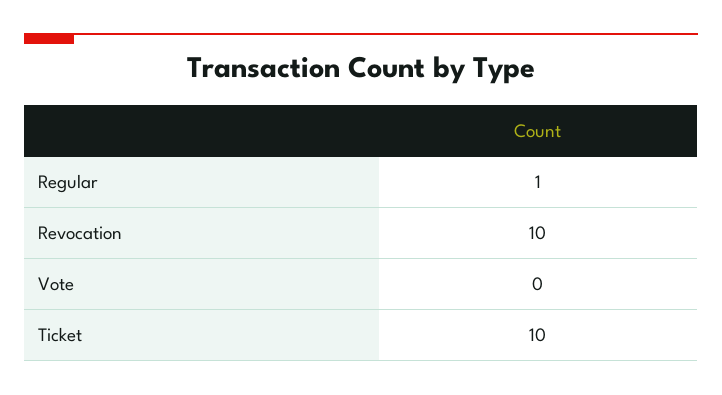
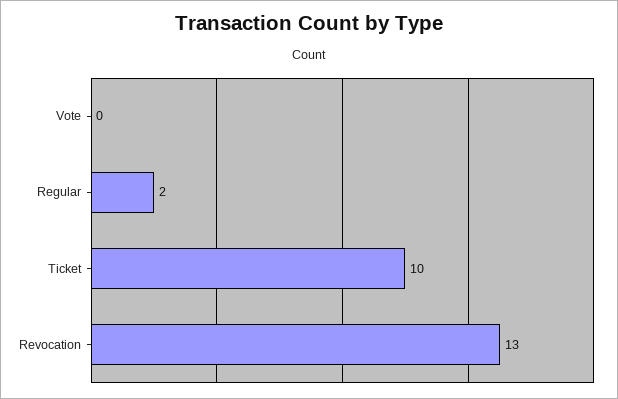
  {
-   "Regular": 1,
+   "Regular": 2,
-   "Revocation": 10,
+   "Revocation": 13,
    "Vote": 0,
    "Ticket": 10
  }

